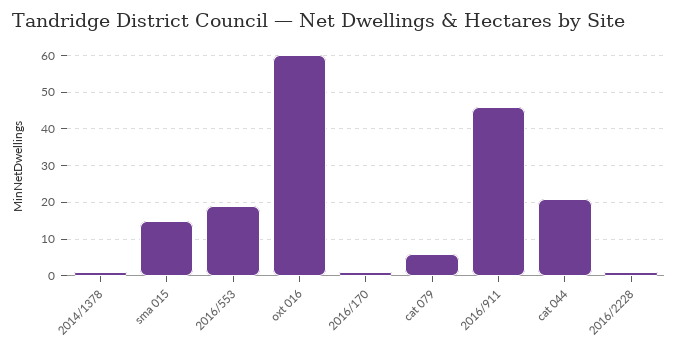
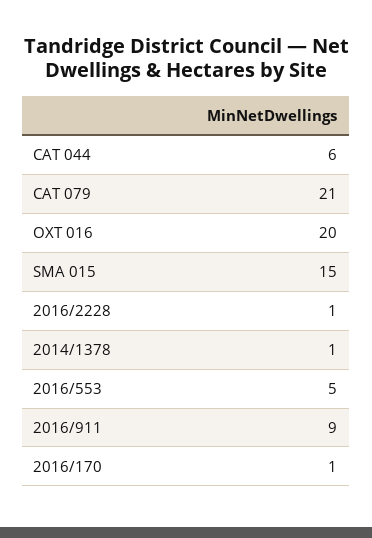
  {
    "2014/1378": 1,
    "sma 015": 15,
-   "2016/553": 20,
+   "2016/553": 5,
-   "oxt 016": 60,
+   "oxt 016": 20,
    "2016/170": 1,
-   "cat 079": 5,
+   "cat 079": 21,
-   "2016/911": 45,
+   "2016/911": 9,
-   "cat 044": 20,
+   "cat 044": 6,
    "2016/2228": 1
  }

